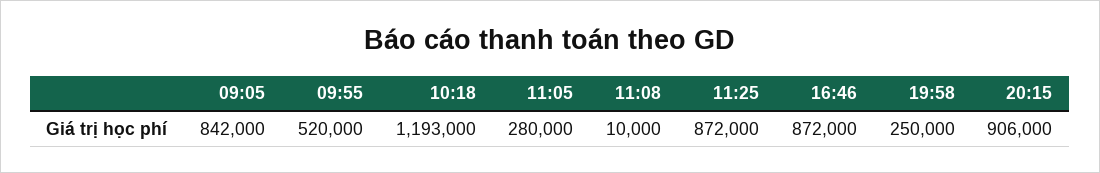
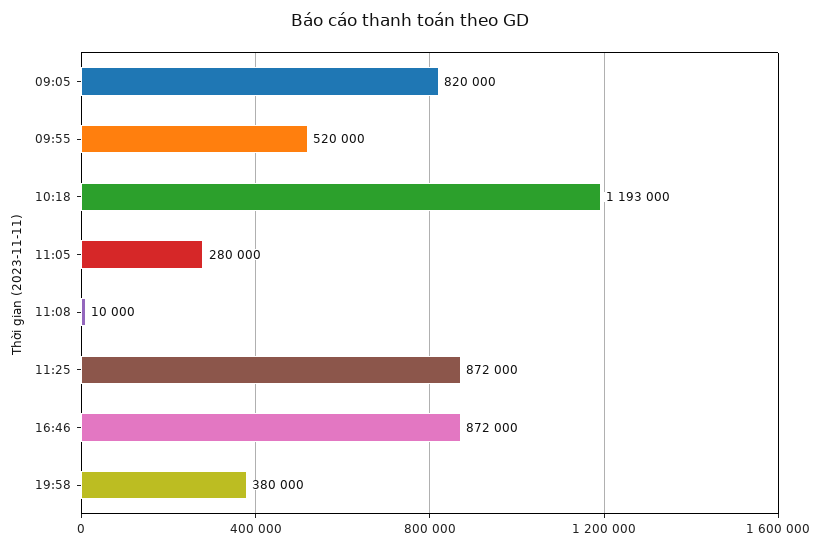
  {
-   "09:05": 842000,
+   "09:05": 820000,
    "09:55": 520000,
    "10:18": 1193000,
    "11:05": 280000,
    "11:08": 10000,
    "11:25": 872000,
    "16:46": 872000,
-   "19:58": 250000,
+   "19:58": 380000
-   "20:15": 906000
  }

